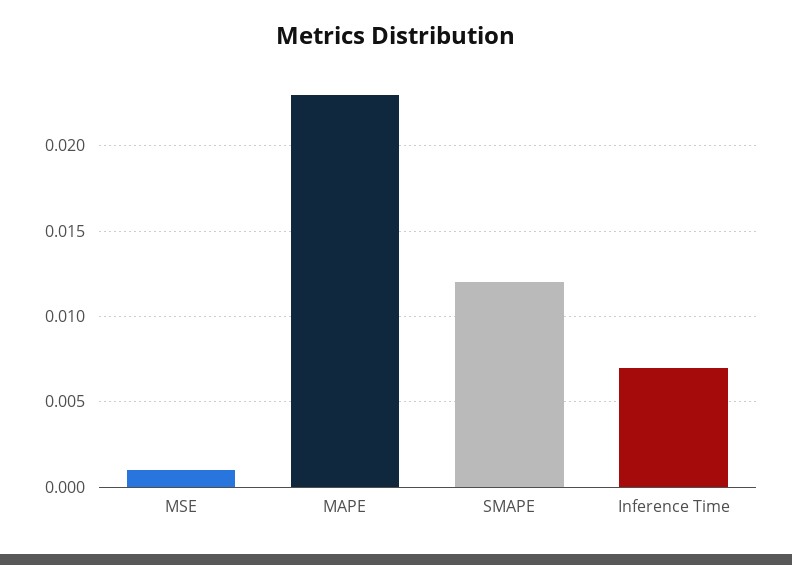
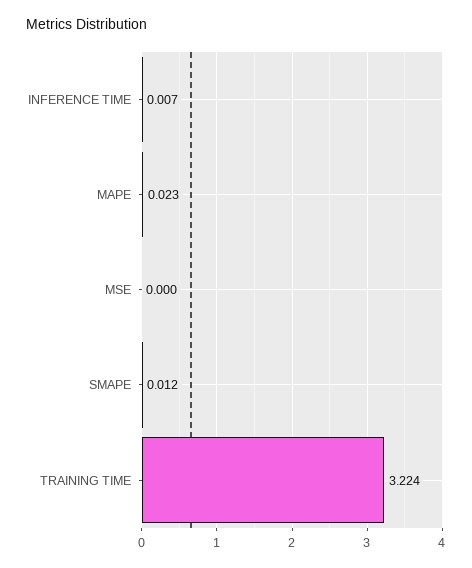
  {
-   "MSE": 0.001,
+   "MSE": 0,
    "MAPE": 0.023,
    "SMAPE": 0.012,
-   "Inference Time": 0.007
+   "Inference Time": 0.007,
+   "TRAINING TIME": 3.224
  }

